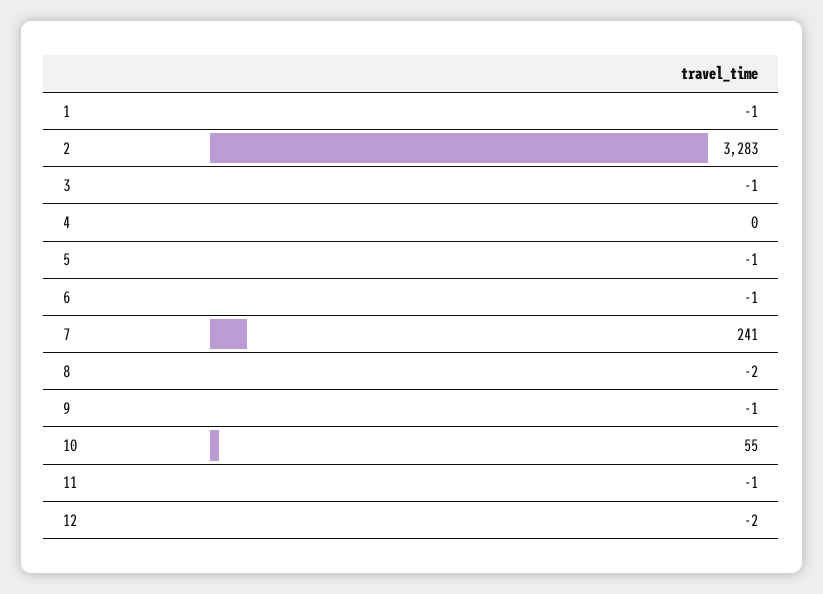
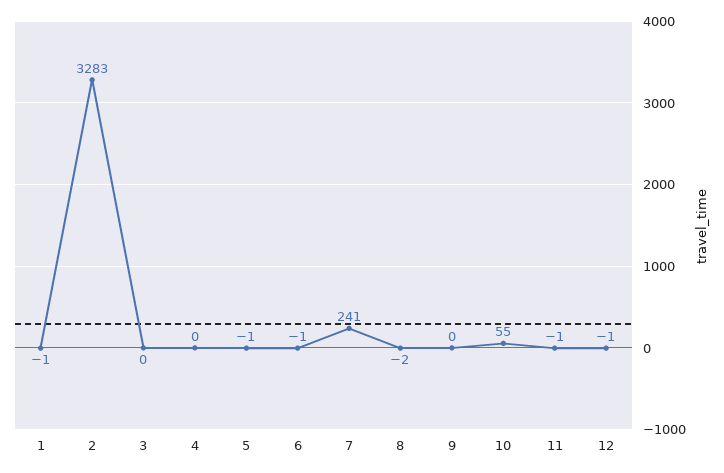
  {
    "1": -1,
    "2": 3283,
-   "3": -1,
+   "3": 0,
    "4": 0,
    "5": -1,
    "6": -1,
    "7": 241,
    "8": -2,
-   "9": -1,
+   "9": 0,
    "10": 55,
    "11": -1,
-   "12": -2
+   "12": -1
  }

